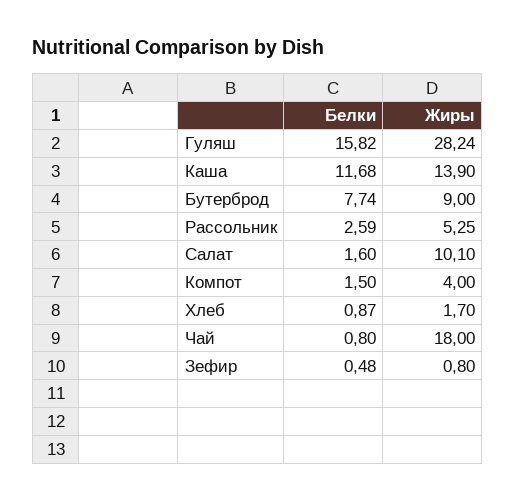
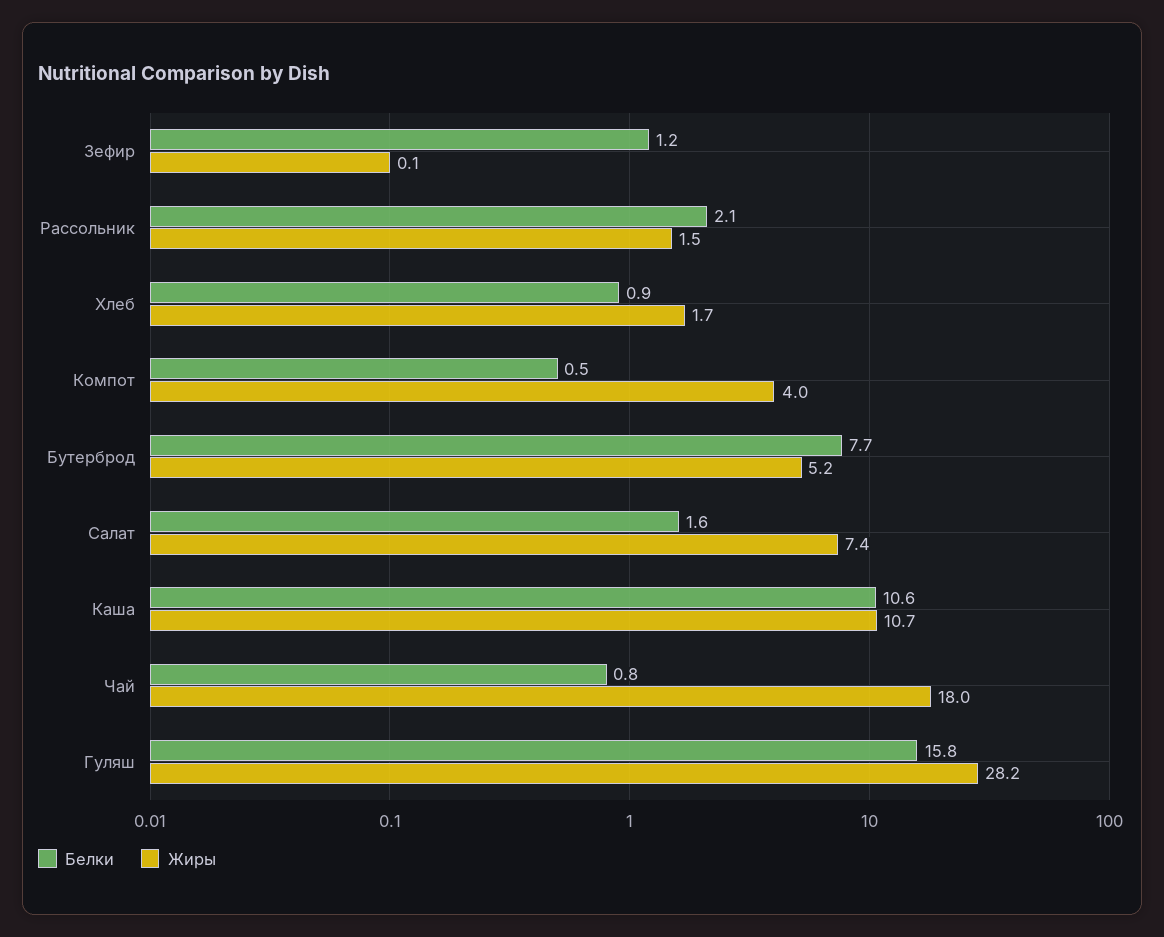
  {
    "Белки": {
      "Гуляш": 15.82,
-     "Каша": 11.68,
+     "Каша": 10.6,
      "Бутерброд": 7.74,
-     "Рассольник": 2.59,
+     "Рассольник": 2.1,
      "Салат": 1.6,
-     "Компот": 1.5,
+     "Компот": 0.5,
      "Хлеб": 0.87,
      "Чай": 0.8,
-     "Зефир": 0.48
+     "Зефир": 1.2
    },
    "Жиры": {
      "Гуляш": 28.24,
-     "Каша": 13.9,
+     "Каша": 10.7,
-     "Бутерброд": 9,
+     "Бутерброд": 5.2,
-     "Рассольник": 5.25,
+     "Рассольник": 1.5,
-     "Салат": 10.1,
+     "Салат": 7.4,
      "Компот": 4,
      "Хлеб": 1.7,
      "Чай": 18,
-     "Зефир": 0.8
+     "Зефир": 0.1
    }
  }

